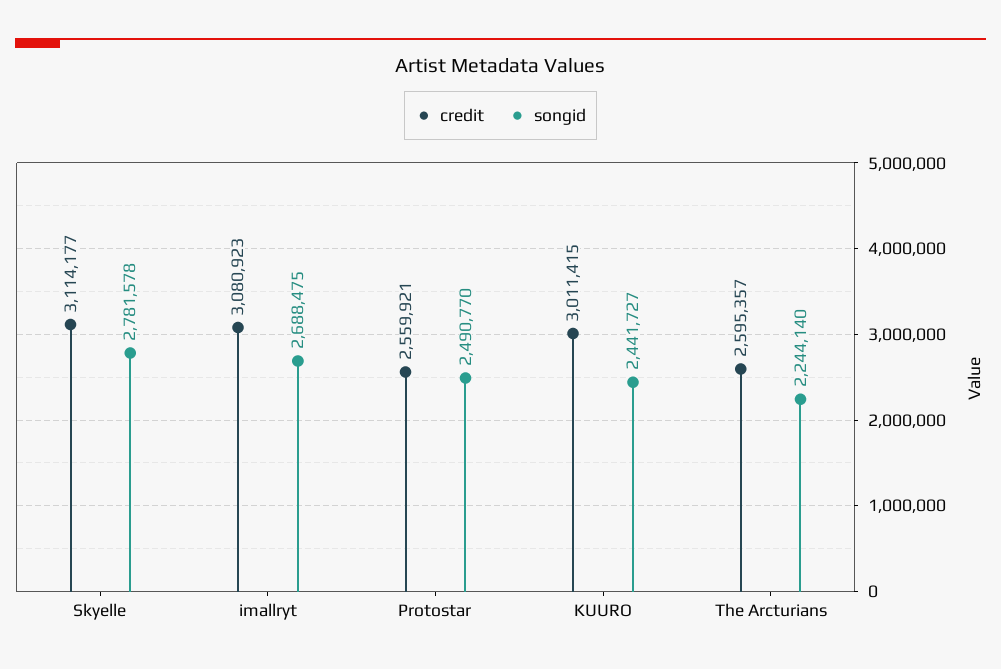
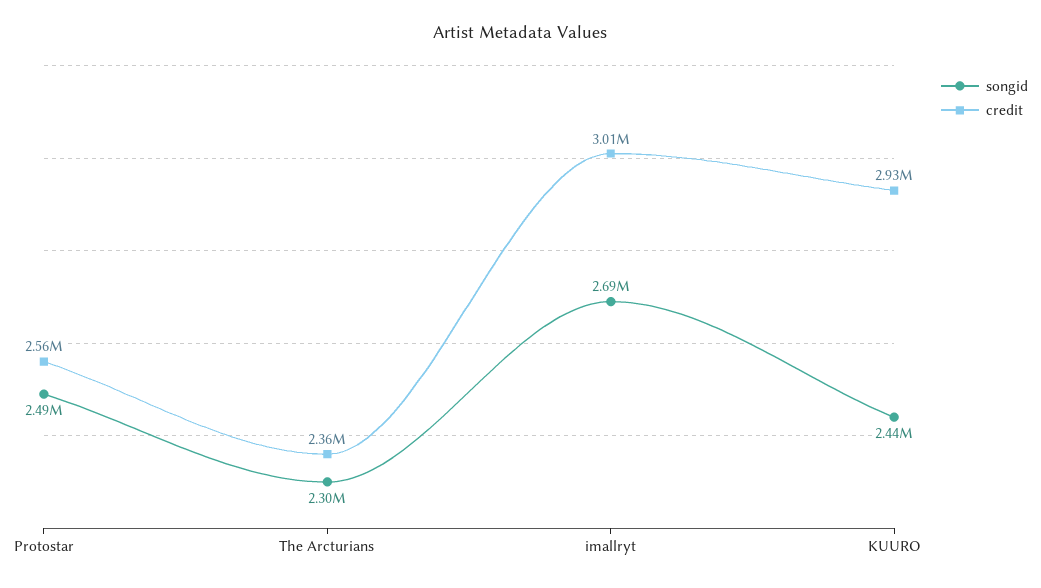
  {
    "credit": {
-     "Skyelle": 3114177,
-     "imallryt": 3080923,
+     "imallryt": 3010000,
      "Protostar": 2559921,
-     "KUURO": 3011415,
+     "KUURO": 2930000,
-     "The Arcturians": 2595357
+     "The Arcturians": 2360000
    },
    "songid": {
-     "Skyelle": 2781578,
      "imallryt": 2688475,
      "Protostar": 2490770,
      "KUURO": 2441727,
-     "The Arcturians": 2244140
+     "The Arcturians": 2300000
    }
  }

